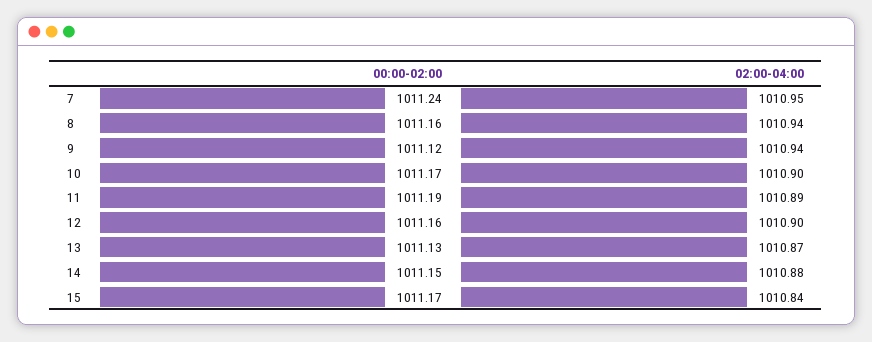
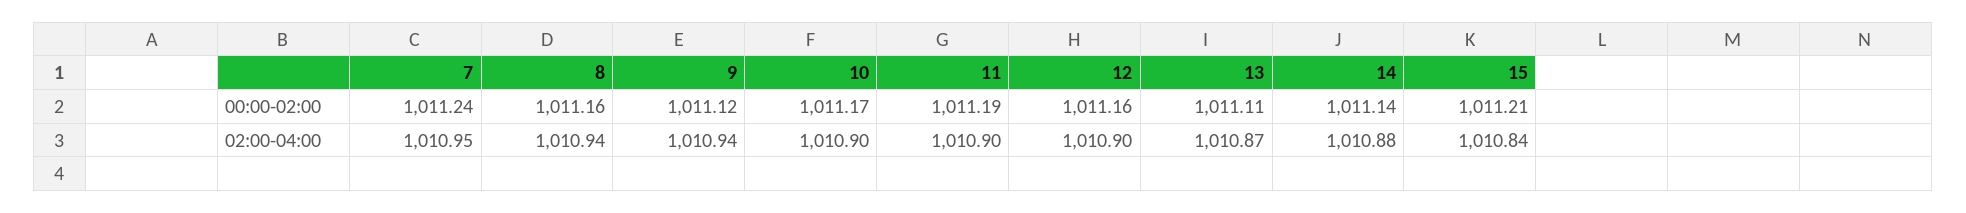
  {
    "00:00-02:00": {
      "7": 1011.24,
      "8": 1011.16,
      "9": 1011.12,
      "10": 1011.17,
      "11": 1011.19,
      "12": 1011.16,
-     "13": 1011.13,
+     "13": 1011.11,
-     "14": 1011.15,
+     "14": 1011.14,
-     "15": 1011.17
+     "15": 1011.21
    },
    "02:00-04:00": {
      "7": 1010.95,
      "8": 1010.94,
      "9": 1010.94,
      "10": 1010.9,
-     "11": 1010.89,
+     "11": 1010.9,
      "12": 1010.9,
      "13": 1010.87,
      "14": 1010.88,
      "15": 1010.84
    }
  }

